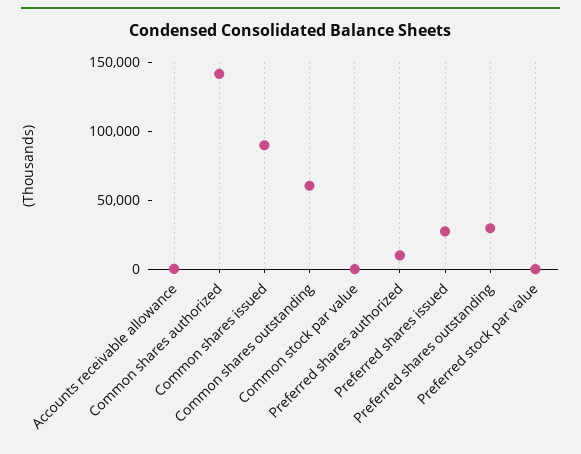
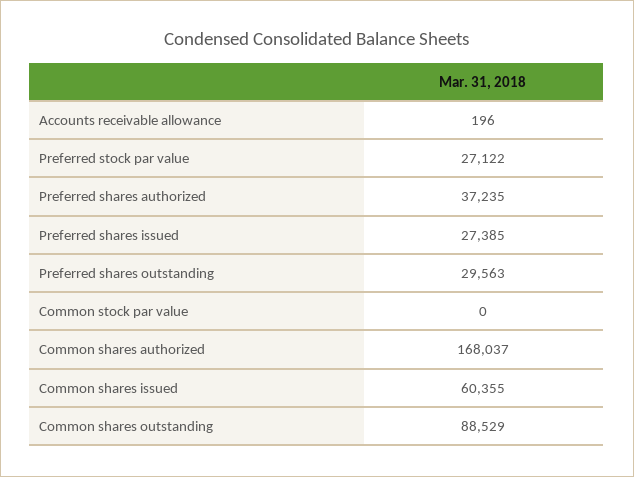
  {
    "Accounts receivable allowance": 196,
-   "Common shares authorized": 140000,
+   "Common shares authorized": 168037,
-   "Common shares issued": 90000,
+   "Common shares issued": 60355,
-   "Common shares outstanding": 60000,
+   "Common shares outstanding": 88529,
    "Common stock par value": 0,
-   "Preferred shares authorized": 10000,
+   "Preferred shares authorized": 37235,
    "Preferred shares issued": 27385,
    "Preferred shares outstanding": 29563,
-   "Preferred stock par value": 0
+   "Preferred stock par value": 27122
  }

